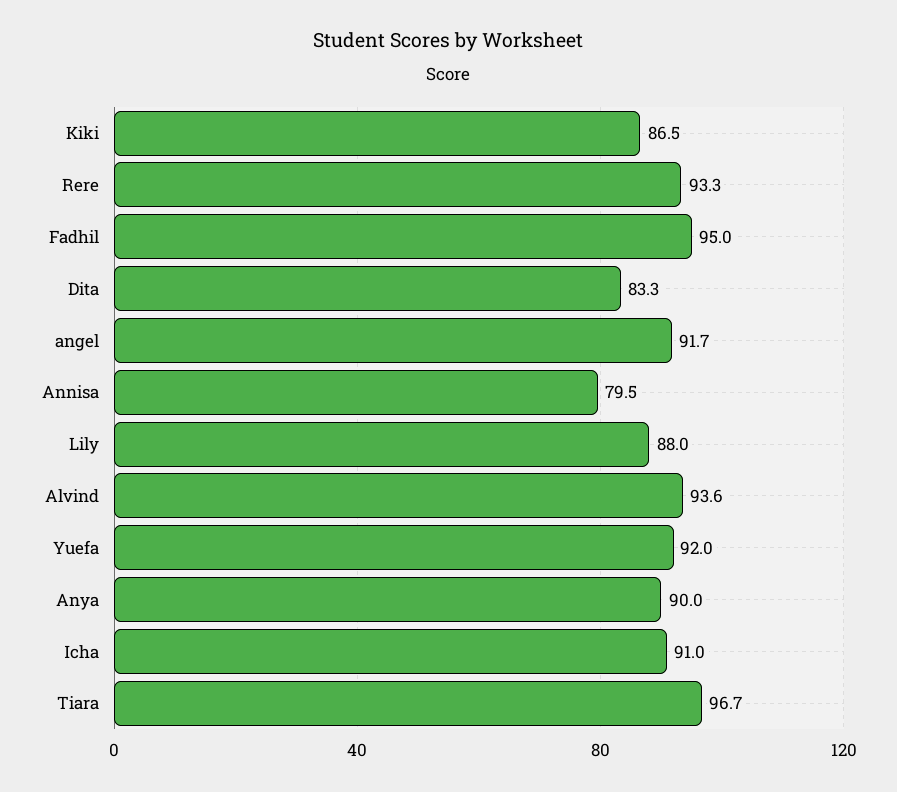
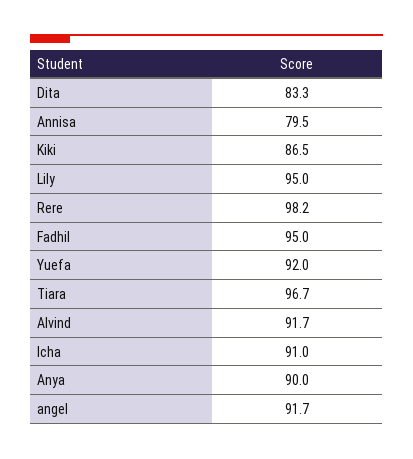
  {
    "Kiki": 86.5,
-   "Rere": 93.3,
+   "Rere": 98.2,
    "Fadhil": 95,
    "Dita": 83.3,
    "angel": 91.7,
    "Annisa": 79.5,
-   "Lily": 88,
+   "Lily": 95,
-   "Alvind": 93.6,
+   "Alvind": 91.7,
    "Yuefa": 92,
    "Anya": 90,
    "Icha": 91,
    "Tiara": 96.7
  }

